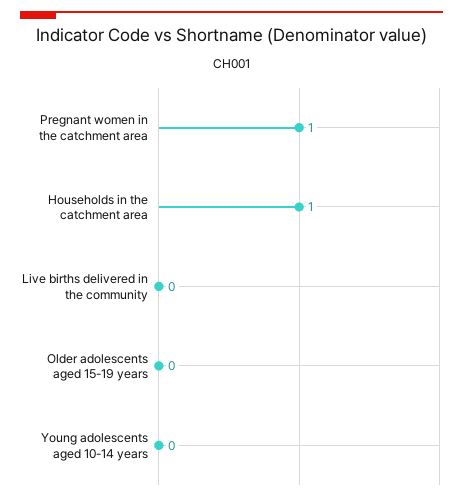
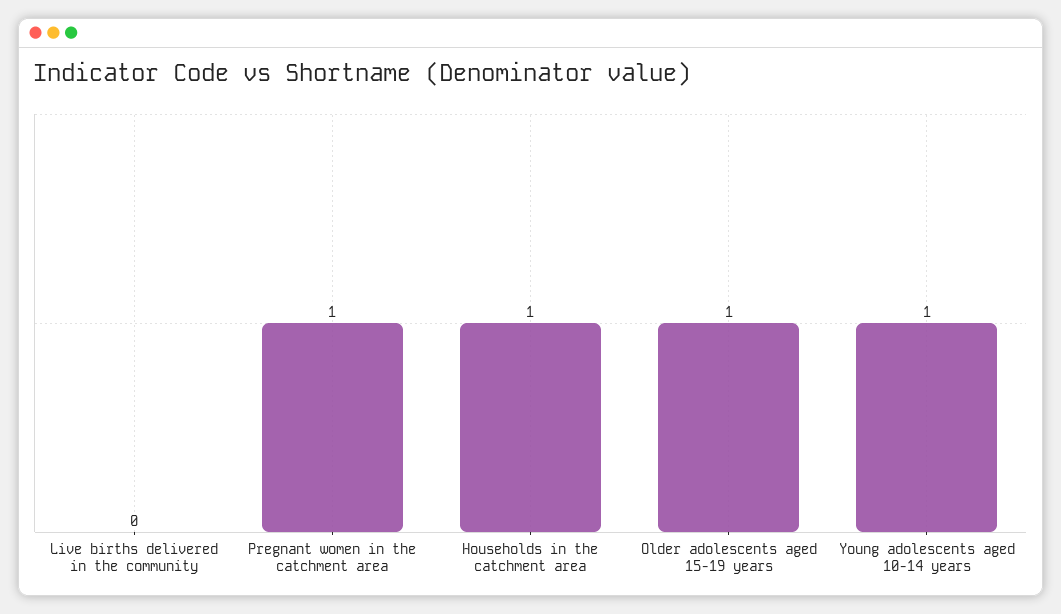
  {
    "Pregnant women in the catchment area": 1,
    "Households in the catchment area": 1,
    "Live births delivered in the community": 0,
-   "Older adolescents aged 15-19 years": 0,
+   "Older adolescents aged 15-19 years": 1,
-   "Young adolescents aged 10-14 years": 0
+   "Young adolescents aged 10-14 years": 1
  }

